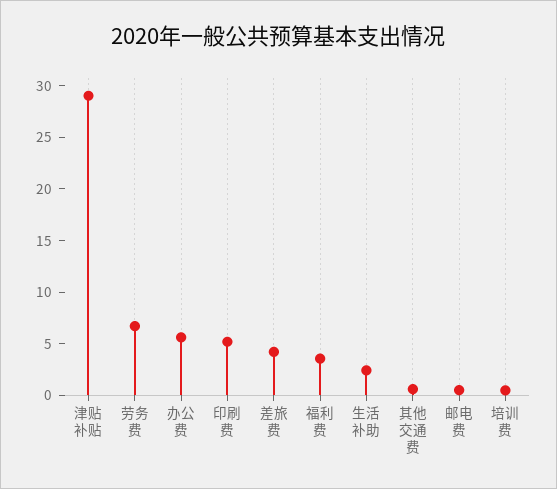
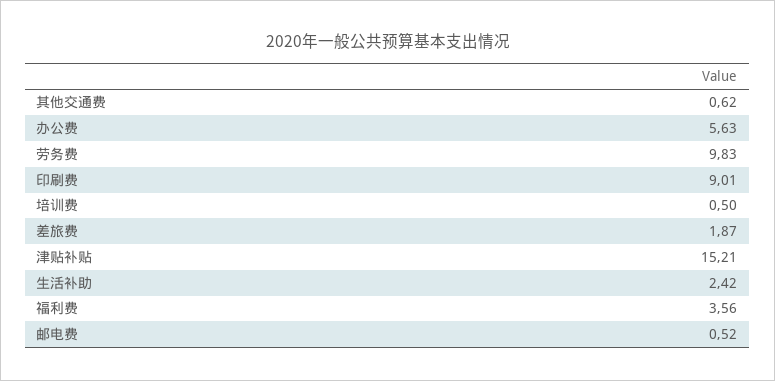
  {
-   "津贴补贴": 29,
+   "津贴补贴": 15.21,
-   "劳务费": 7,
+   "劳务费": 9.83,
    "办公费": 5.63,
-   "印刷费": 5,
+   "印刷费": 9.01,
-   "差旅费": 4,
+   "差旅费": 1.87,
    "福利费": 3.56,
    "生活补助": 2.42,
    "其他交通费": 0.62,
    "邮电费": 0.52,
    "培训费": 0.5
  }

